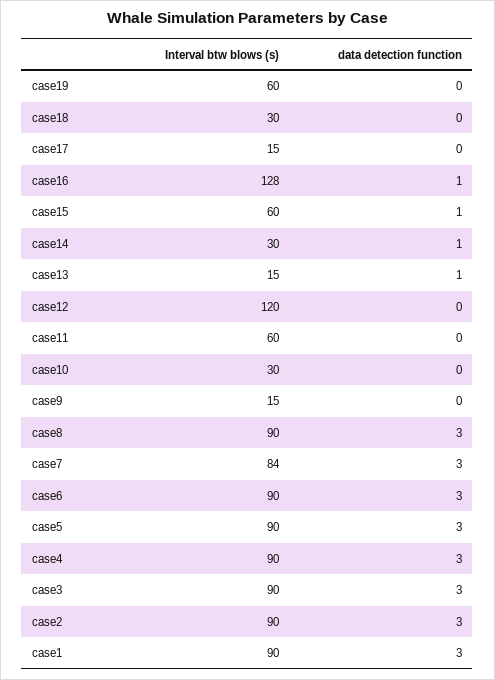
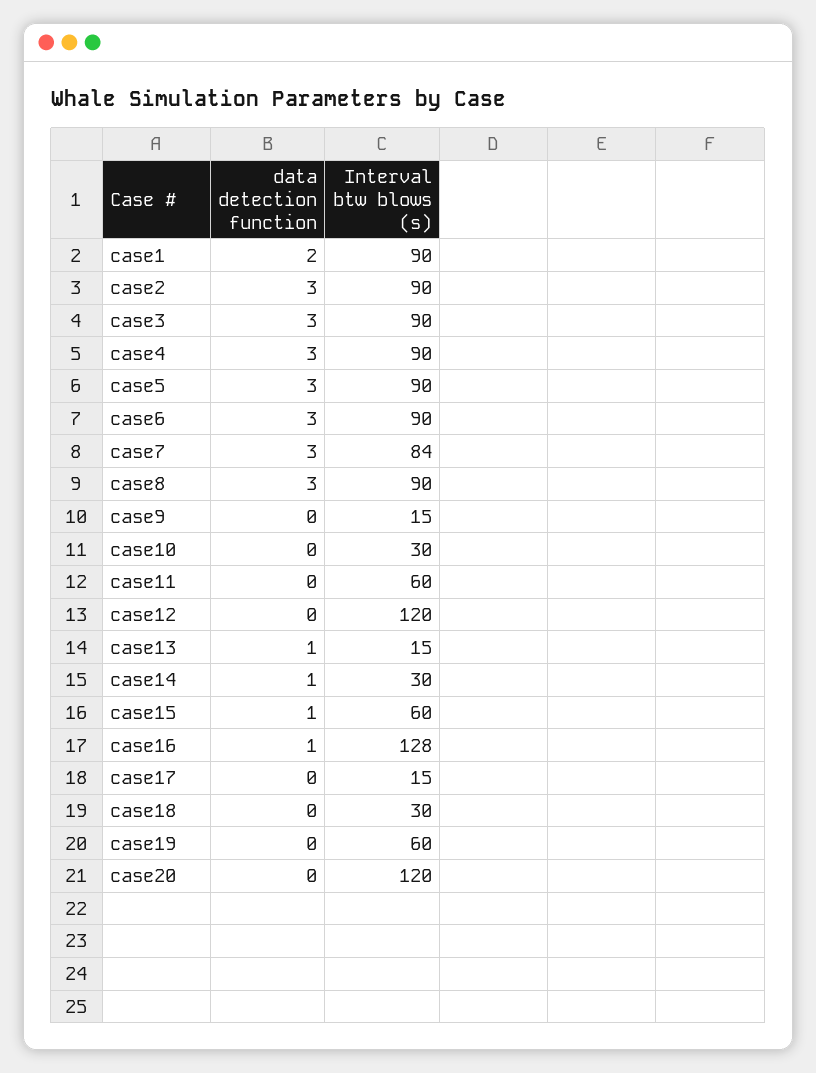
  {
    "Interval btw blows (s)": {
      "case19": 60,
      "case18": 30,
      "case17": 15,
      "case16": 128,
      "case15": 60,
      "case14": 30,
      "case13": 15,
      "case12": 120,
      "case11": 60,
      "case10": 30,
      "case9": 15,
      "case8": 90,
      "case7": 84,
      "case6": 90,
      "case5": 90,
      "case4": 90,
      "case3": 90,
      "case2": 90,
-     "case1": 90
+     "case1": 90,
+     "case20": 120
    },
    "data detection function": {
      "case19": 0,
      "case18": 0,
      "case17": 0,
      "case16": 1,
      "case15": 1,
      "case14": 1,
      "case13": 1,
      "case12": 0,
      "case11": 0,
      "case10": 0,
      "case9": 0,
      "case8": 3,
      "case7": 3,
      "case6": 3,
      "case5": 3,
      "case4": 3,
      "case3": 3,
      "case2": 3,
-     "case1": 3
+     "case1": 2,
+     "case20": 0
    }
  }

